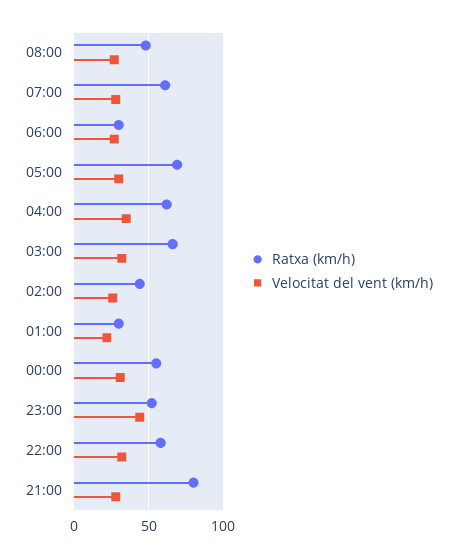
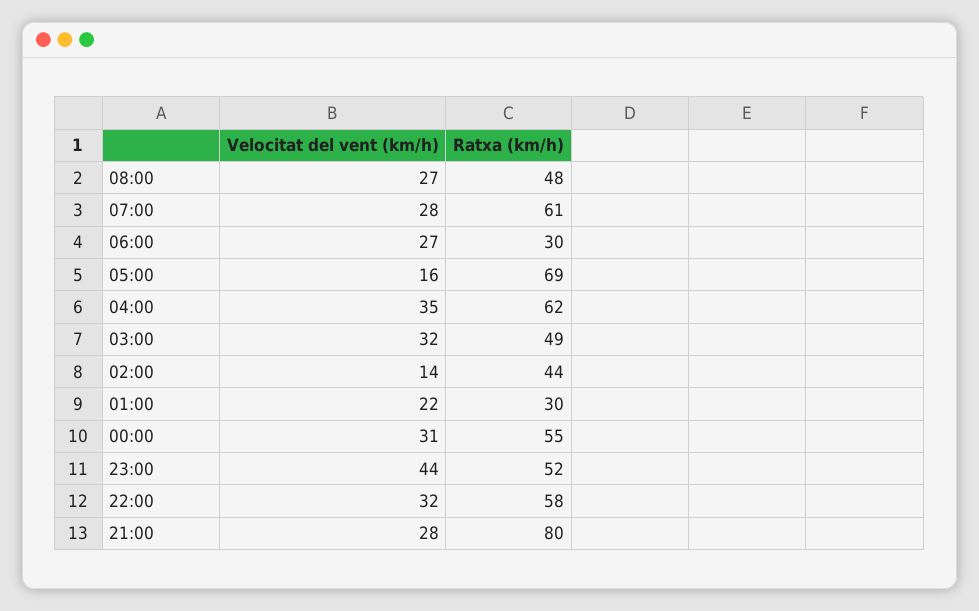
  {
    "Ratxa (km/h)": {
      "08:00": 48,
      "07:00": 61,
      "06:00": 30,
      "05:00": 69,
      "04:00": 62,
-     "03:00": 65,
+     "03:00": 49,
      "02:00": 44,
      "01:00": 30,
      "00:00": 55,
      "23:00": 52,
      "22:00": 58,
      "21:00": 80
    },
    "Velocitat del vent (km/h)": {
      "08:00": 27,
      "07:00": 28,
      "06:00": 27,
-     "05:00": 30,
+     "05:00": 16,
      "04:00": 35,
      "03:00": 32,
-     "02:00": 25,
+     "02:00": 14,
      "01:00": 22,
      "00:00": 31,
      "23:00": 44,
      "22:00": 32,
      "21:00": 28
    }
  }

